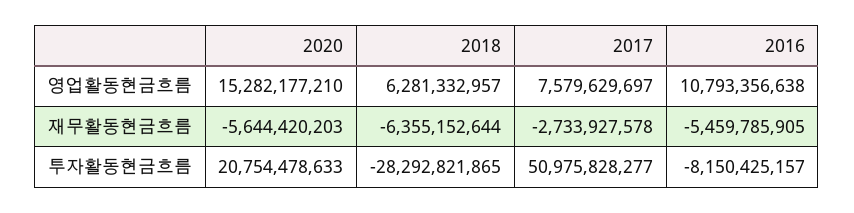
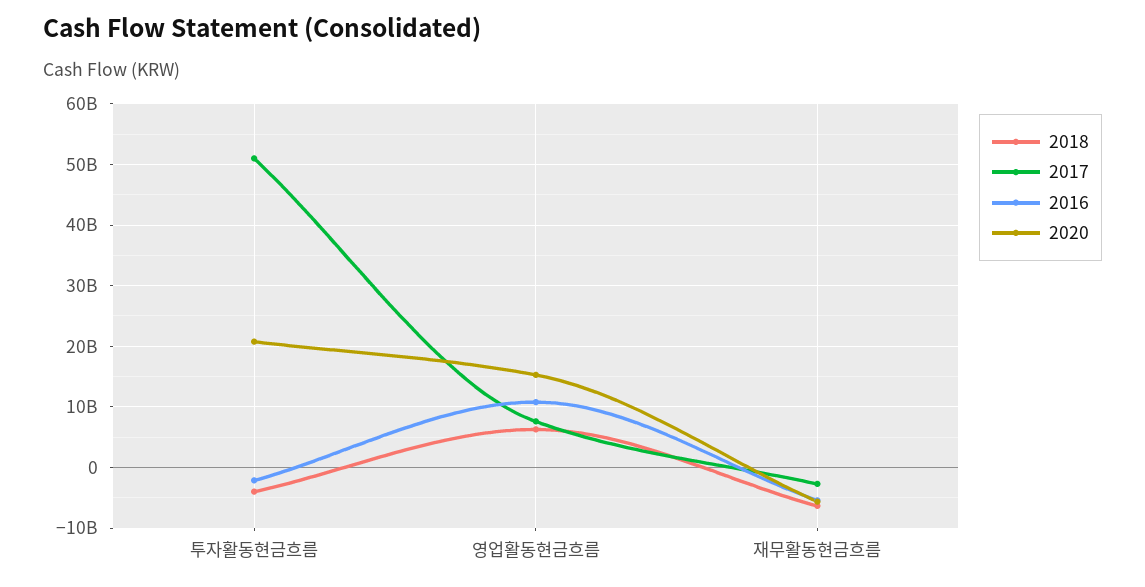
  {
    "2020": {
      "영업활동현금흐름": 15282177210,
      "재무활동현금흐름": -5644420203,
      "투자활동현금흐름": 20754478633
    },
    "2018": {
      "영업활동현금흐름": 6281332957,
      "재무활동현금흐름": -6355152644,
-     "투자활동현금흐름": -28292821865
+     "투자활동현금흐름": -4000000000
    },
    "2017": {
      "영업활동현금흐름": 7579629697,
      "재무활동현금흐름": -2733927578,
      "투자활동현금흐름": 50975828277
    },
    "2016": {
      "영업활동현금흐름": 10793356638,
      "재무활동현금흐름": -5459785905,
-     "투자활동현금흐름": -8150425157
+     "투자활동현금흐름": -2000000000
    }
  }

